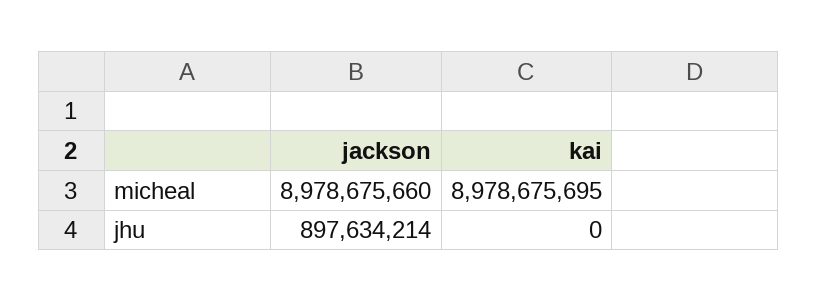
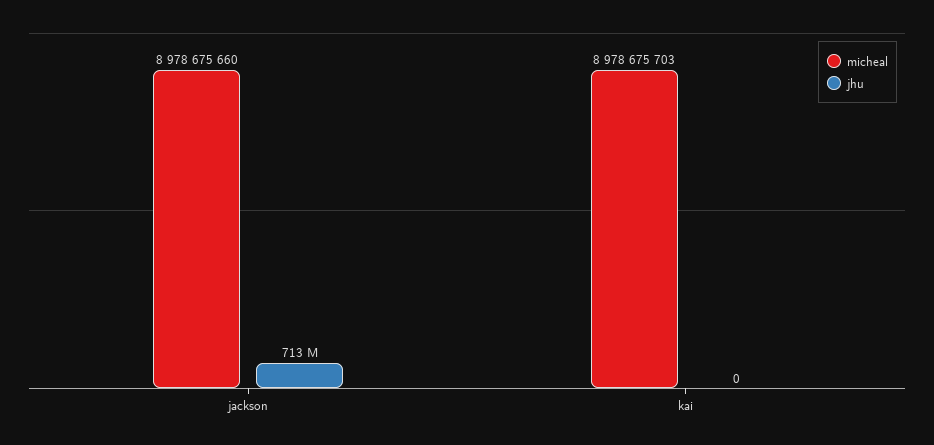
  {
    "micheal": {
      "jackson": 8978675660,
-     "kai": 8978675695
+     "kai": 8978675703
    },
    "jhu": {
-     "jackson": 897634214,
+     "jackson": 713000000,
      "kai": 0
    }
  }

